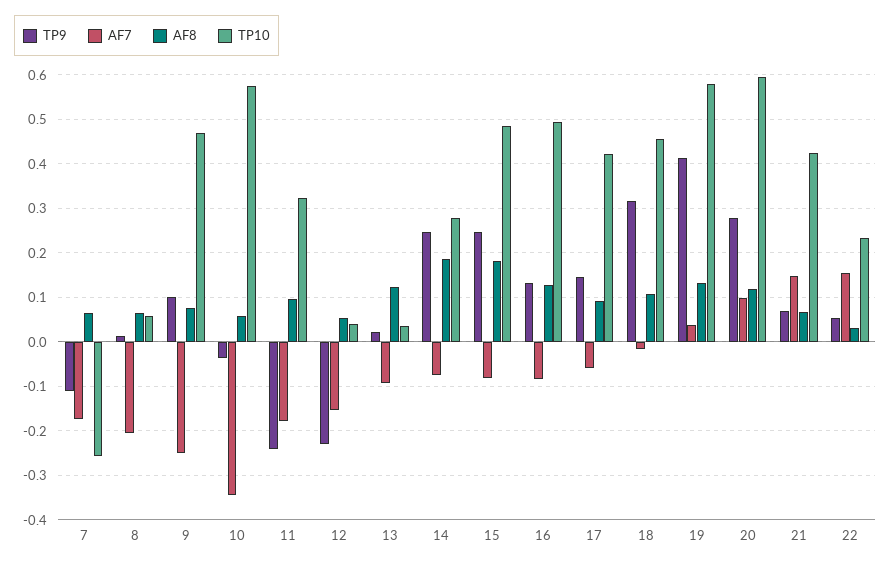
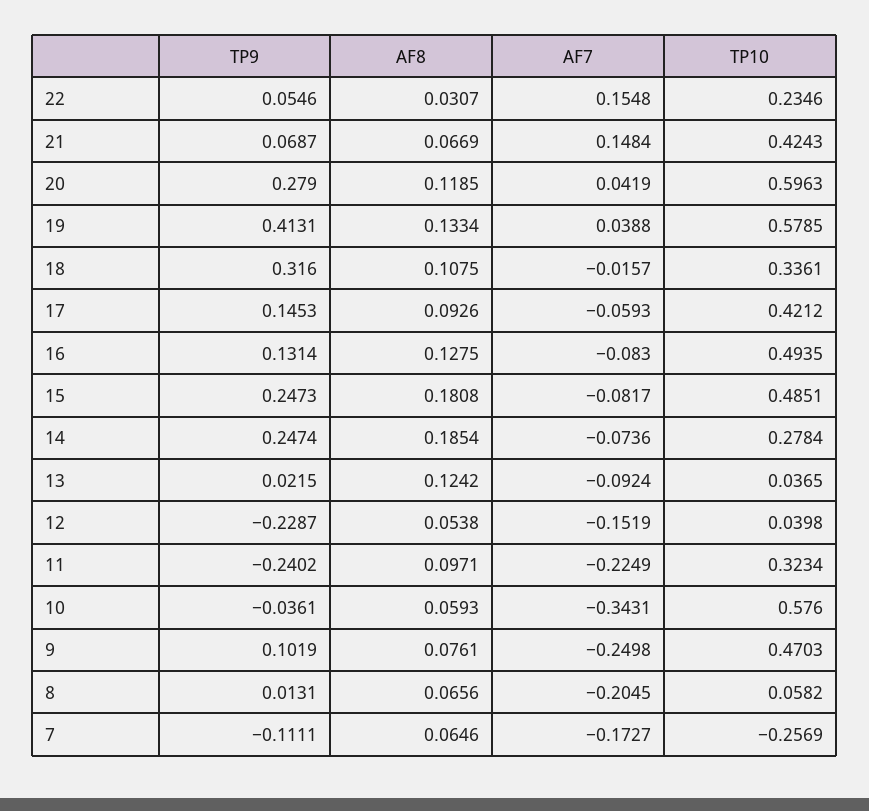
  {
    "TP9": {
      "7": -0.1111,
      "8": 0.0131,
      "9": 0.1019,
      "10": -0.0361,
      "11": -0.2402,
      "12": -0.2287,
      "13": 0.0215,
      "14": 0.2474,
      "15": 0.2473,
      "16": 0.1314,
      "17": 0.1453,
      "18": 0.316,
      "19": 0.4131,
      "20": 0.279,
      "21": 0.0687,
      "22": 0.0546
    },
    "AF7": {
      "7": -0.1727,
      "8": -0.2045,
      "9": -0.2498,
      "10": -0.3431,
-     "11": -0.18,
+     "11": -0.2249,
      "12": -0.1519,
      "13": -0.0924,
      "14": -0.0736,
      "15": -0.0817,
      "16": -0.083,
      "17": -0.0593,
      "18": -0.0157,
      "19": 0.0388,
-     "20": 0.1,
+     "20": 0.0419,
      "21": 0.1484,
      "22": 0.1548
    },
    "AF8": {
      "7": 0.0646,
      "8": 0.0656,
      "9": 0.0761,
      "10": 0.0593,
      "11": 0.0971,
      "12": 0.0538,
      "13": 0.1242,
      "14": 0.1854,
      "15": 0.1808,
      "16": 0.1275,
      "17": 0.0926,
      "18": 0.1075,
      "19": 0.1334,
      "20": 0.1185,
      "21": 0.0669,
      "22": 0.0307
    },
    "TP10": {
      "7": -0.2569,
      "8": 0.0582,
      "9": 0.4703,
      "10": 0.576,
      "11": 0.3234,
      "12": 0.0398,
      "13": 0.0365,
      "14": 0.2784,
      "15": 0.4851,
      "16": 0.4935,
      "17": 0.4212,
-     "18": 0.46,
+     "18": 0.3361,
      "19": 0.5785,
      "20": 0.5963,
      "21": 0.4243,
      "22": 0.2346
    }
  }

